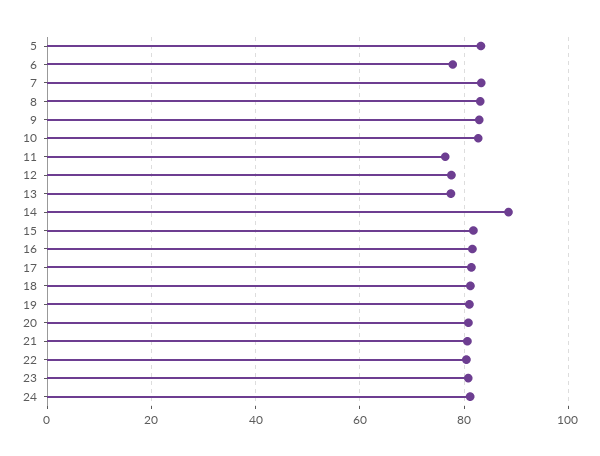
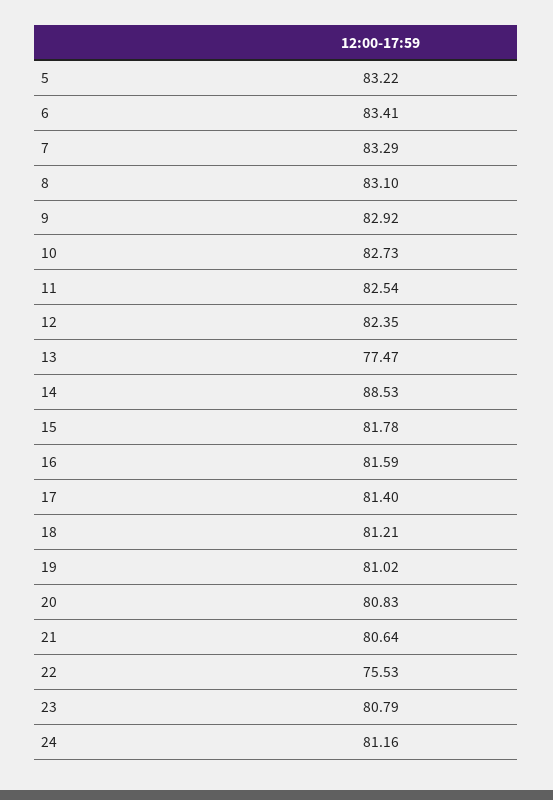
  {
    "5": 83.22,
-   "6": 78,
+   "6": 83.41,
    "7": 83.29,
    "8": 83.1,
    "9": 82.92,
    "10": 82.73,
-   "11": 76,
+   "11": 82.54,
-   "12": 78,
+   "12": 82.35,
    "13": 77.47,
    "14": 88.53,
    "15": 81.78,
    "16": 81.59,
    "17": 81.4,
    "18": 81.21,
    "19": 81.02,
    "20": 80.83,
    "21": 80.64,
-   "22": 80,
+   "22": 75.53,
    "23": 80.79,
    "24": 81.16
  }

